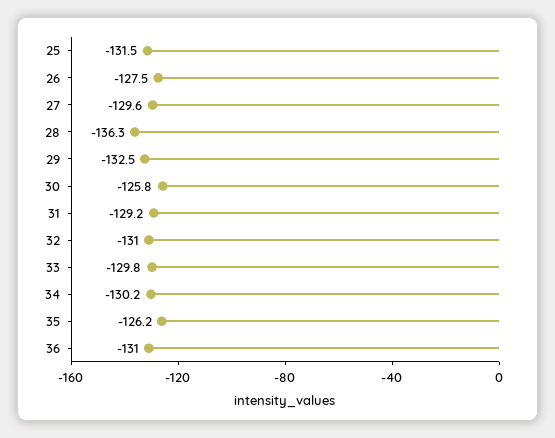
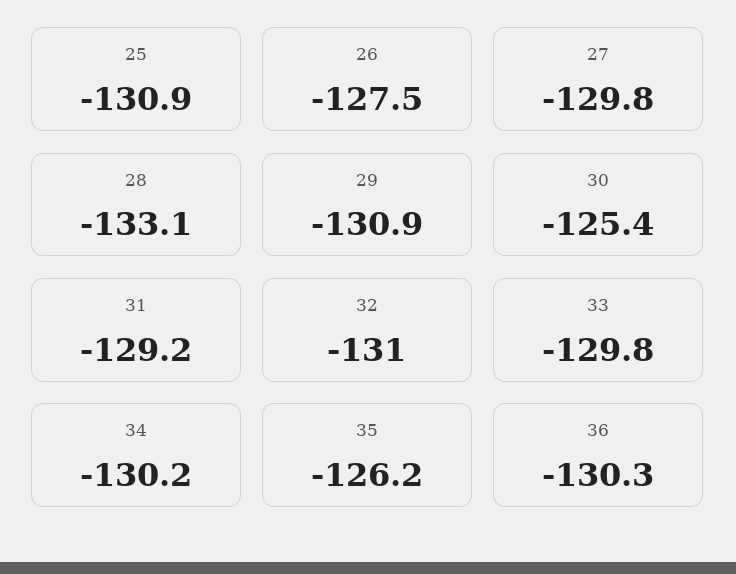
  {
-   "25": -131.5,
+   "25": -130.9,
    "26": -127.5,
-   "27": -129.6,
+   "27": -129.8,
-   "28": -136.3,
+   "28": -133.1,
-   "29": -132.5,
+   "29": -130.9,
-   "30": -125.8,
+   "30": -125.4,
    "31": -129.2,
    "32": -131,
    "33": -129.8,
    "34": -130.2,
    "35": -126.2,
-   "36": -131
+   "36": -130.3
  }

